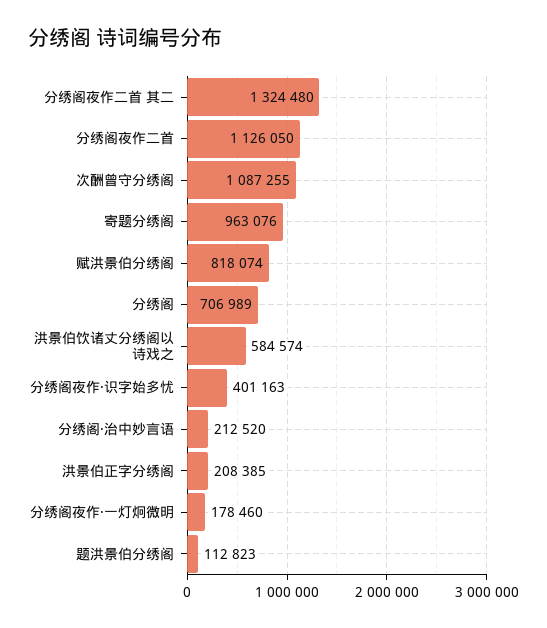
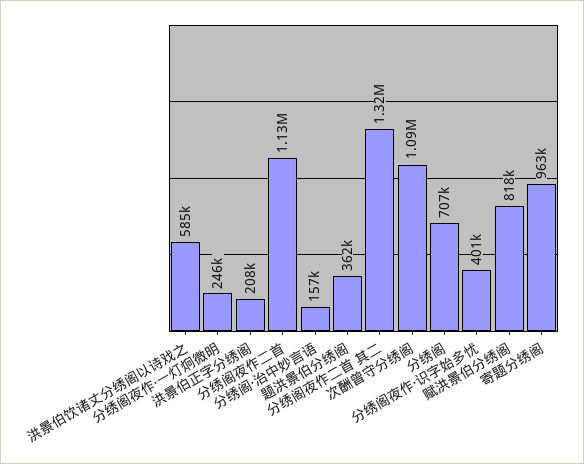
  {
    "分绣阁夜作二首 其二": 1324480,
    "分绣阁夜作二首": 1126050,
    "次酬曾守分绣阁": 1087255,
    "寄题分绣阁": 963076,
    "赋洪景伯分绣阁": 818074,
    "分绣阁": 706989,
    "洪景伯饮诸丈分绣阁以诗戏之": 584574,
    "分绣阁夜作·识字始多忧": 401163,
-   "分绣阁·治中妙言语": 212520,
+   "分绣阁·治中妙言语": 157000,
    "洪景伯正字分绣阁": 208385,
-   "分绣阁夜作·一灯炯微明": 178460,
+   "分绣阁夜作·一灯炯微明": 246000,
-   "题洪景伯分绣阁": 112823
+   "题洪景伯分绣阁": 362000
  }

